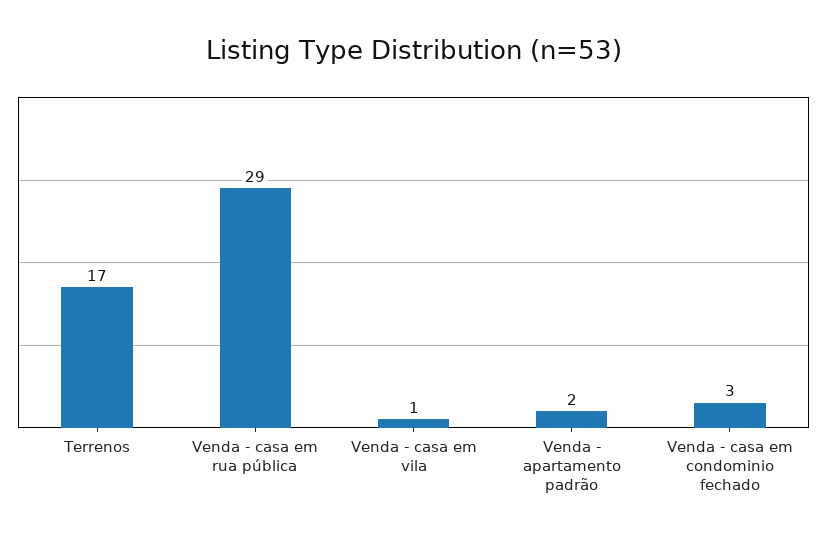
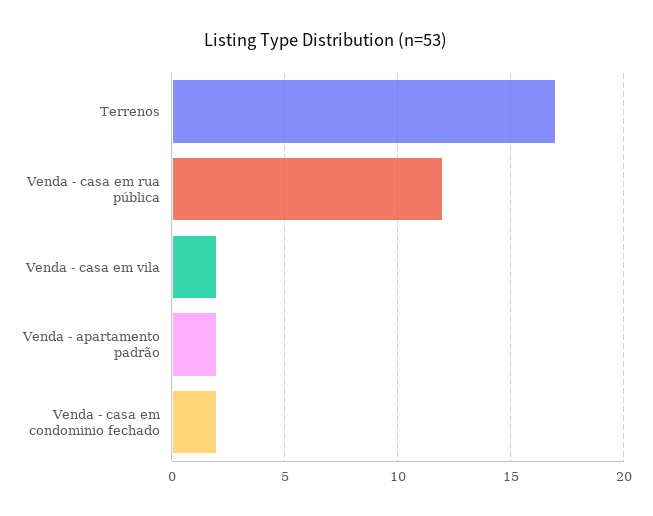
  {
    "Terrenos": 17,
-   "Venda - casa em rua pública": 29,
+   "Venda - casa em rua pública": 12,
-   "Venda - casa em vila": 1,
+   "Venda - casa em vila": 2,
    "Venda - apartamento padrão": 2,
-   "Venda - casa em condominio fechado": 3
+   "Venda - casa em condominio fechado": 2
  }

